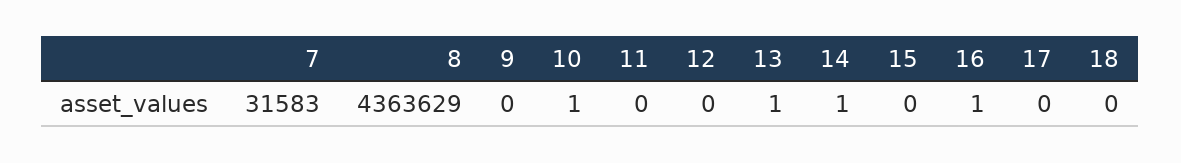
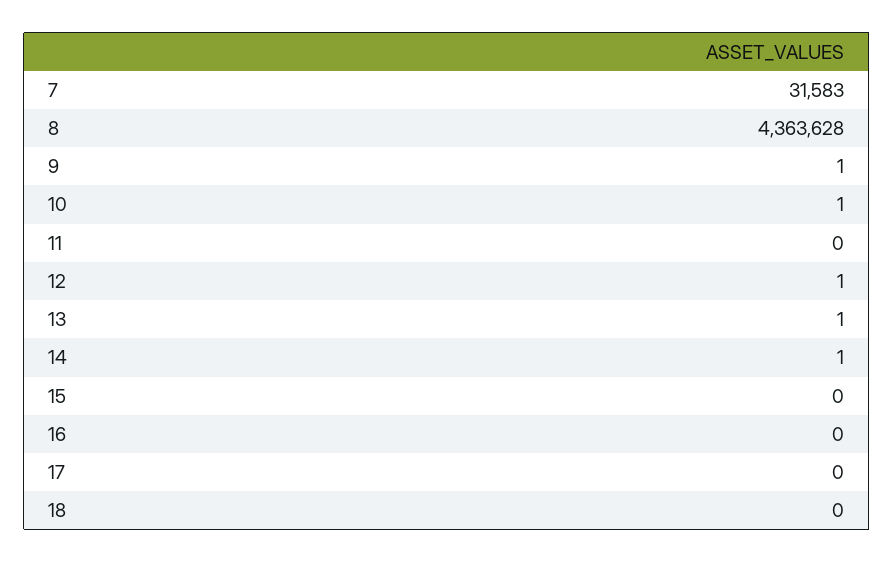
  {
    "7": 31583,
-   "8": 4363629,
+   "8": 4363628,
-   "9": 0,
+   "9": 1,
    "10": 1,
    "11": 0,
-   "12": 0,
+   "12": 1,
    "13": 1,
    "14": 1,
    "15": 0,
-   "16": 1,
+   "16": 0,
    "17": 0,
    "18": 0
  }

